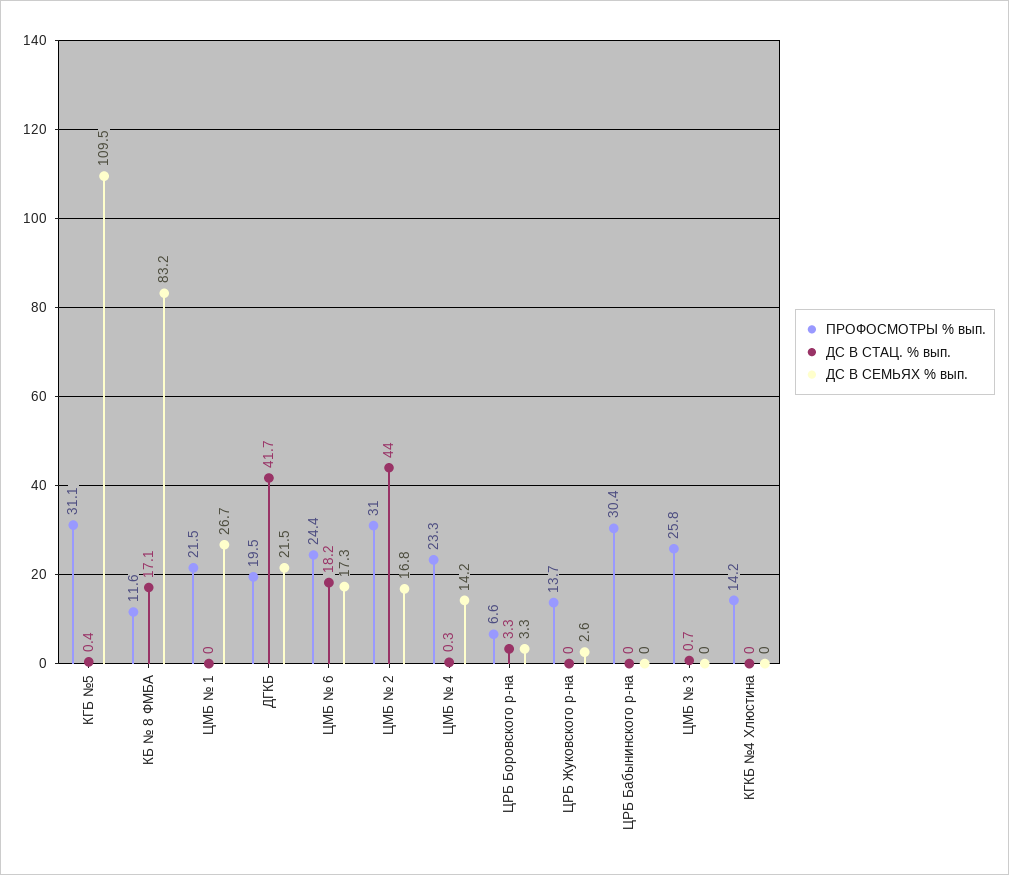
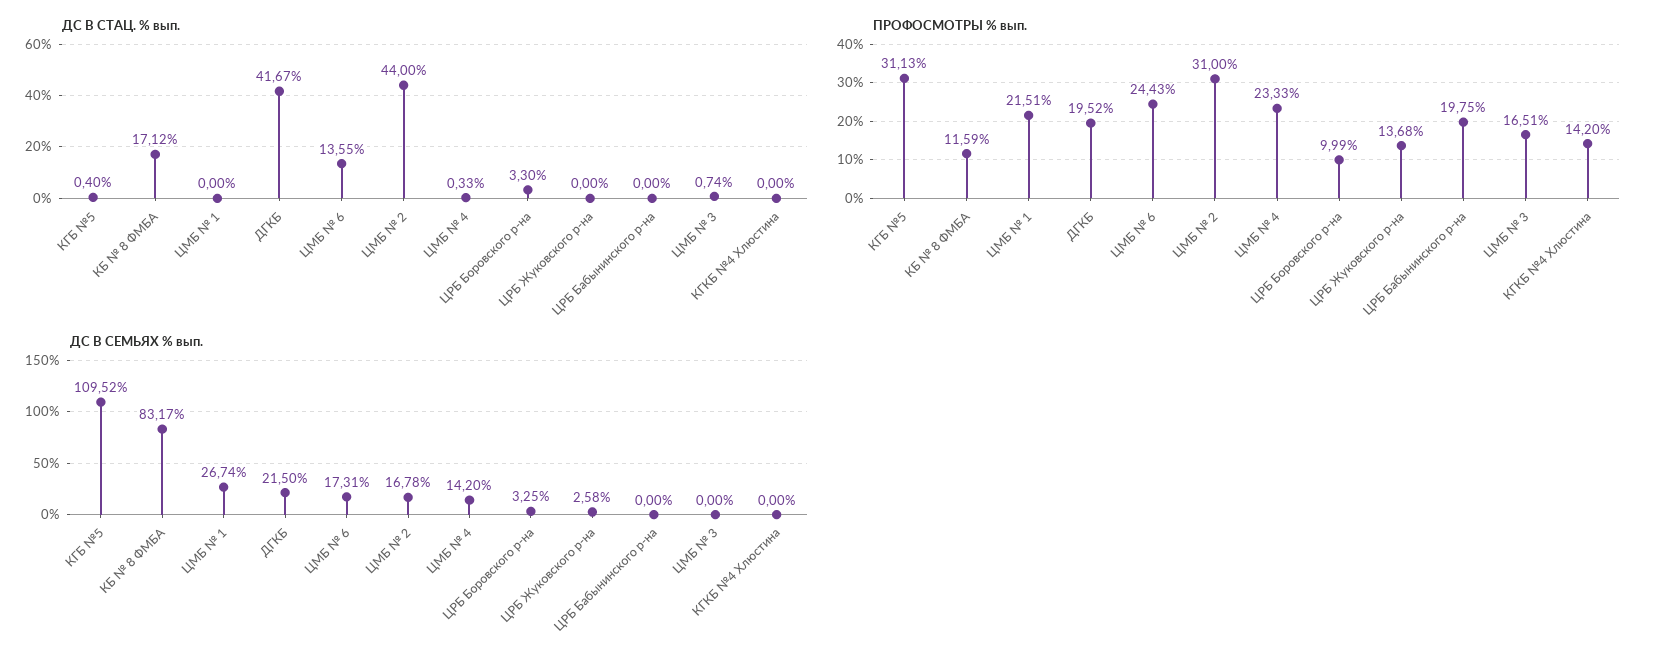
  {
    "ПРОФОСМОТРЫ % вып.": {
      "КГБ №5": 31.13,
      "КБ № 8 ФМБА": 11.59,
      "ЦМБ № 1": 21.51,
      "ДГКБ": 19.52,
      "ЦМБ № 6": 24.43,
      "ЦМБ № 2": 31,
      "ЦМБ № 4": 23.33,
-     "ЦРБ Боровского р-на": 6.6,
+     "ЦРБ Боровского р-на": 9.99,
      "ЦРБ Жуковского р-на": 13.68,
-     "ЦРБ Бабынинского р-на": 30.4,
+     "ЦРБ Бабынинского р-на": 19.75,
-     "ЦМБ № 3": 25.8,
+     "ЦМБ № 3": 16.51,
      "КГКБ №4 Хлюстина": 14.2
    },
    "ДС В СТАЦ. % вып.": {
      "КГБ №5": 0.4,
      "КБ № 8 ФМБА": 17.12,
      "ЦМБ № 1": 0,
      "ДГКБ": 41.67,
-     "ЦМБ № 6": 18.2,
+     "ЦМБ № 6": 13.55,
      "ЦМБ № 2": 44,
      "ЦМБ № 4": 0.33,
      "ЦРБ Боровского р-на": 3.3,
      "ЦРБ Жуковского р-на": 0,
      "ЦРБ Бабынинского р-на": 0,
      "ЦМБ № 3": 0.74,
      "КГКБ №4 Хлюстина": 0
    },
    "ДС В СЕМЬЯХ % вып.": {
      "КГБ №5": 109.52,
      "КБ № 8 ФМБА": 83.17,
      "ЦМБ № 1": 26.74,
      "ДГКБ": 21.5,
      "ЦМБ № 6": 17.31,
      "ЦМБ № 2": 16.78,
      "ЦМБ № 4": 14.2,
      "ЦРБ Боровского р-на": 3.25,
      "ЦРБ Жуковского р-на": 2.58,
      "ЦРБ Бабынинского р-на": 0,
      "ЦМБ № 3": 0,
      "КГКБ №4 Хлюстина": 0
    }
  }

